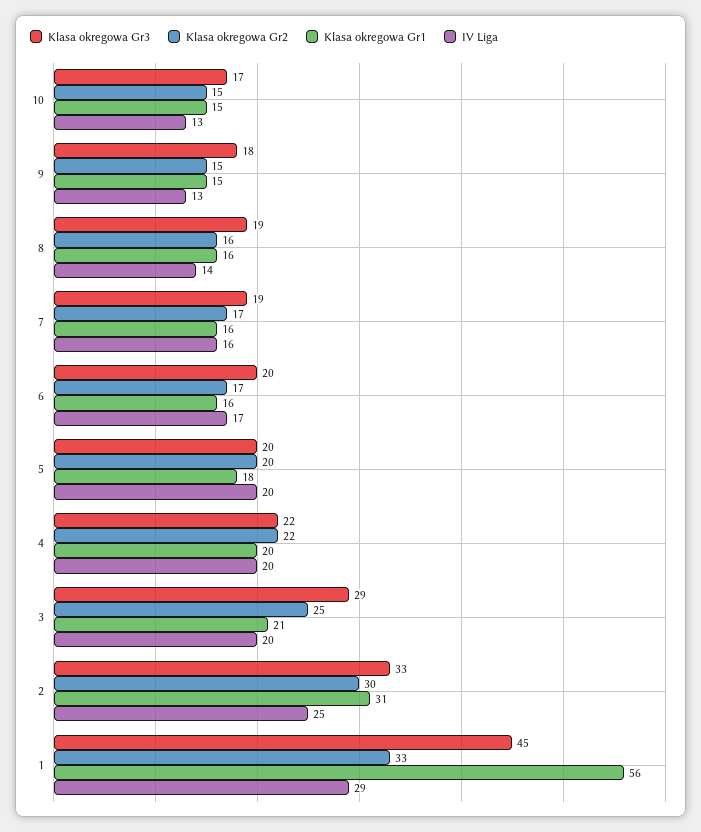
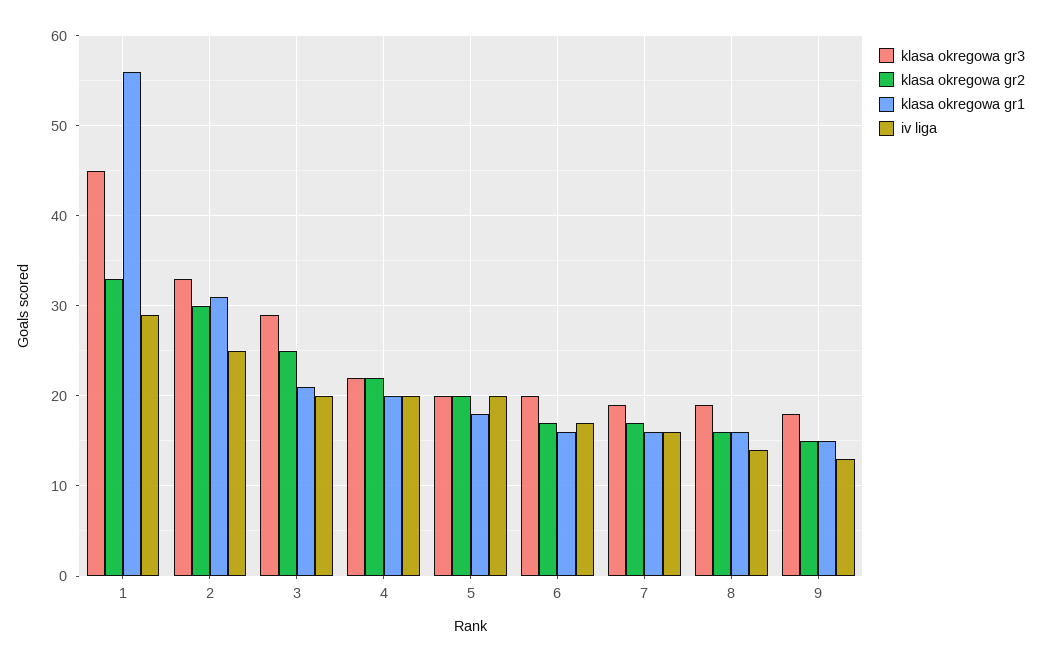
  {
    "Klasa okregowa Gr3": {
-     "10": 17,
      "9": 18,
      "8": 19,
      "7": 19,
      "6": 20,
      "5": 20,
      "4": 22,
      "3": 29,
      "2": 33,
      "1": 45
    },
    "Klasa okregowa Gr2": {
-     "10": 15,
      "9": 15,
      "8": 16,
      "7": 17,
      "6": 17,
      "5": 20,
      "4": 22,
      "3": 25,
      "2": 30,
      "1": 33
    },
    "Klasa okregowa Gr1": {
-     "10": 15,
      "9": 15,
      "8": 16,
      "7": 16,
      "6": 16,
      "5": 18,
      "4": 20,
      "3": 21,
      "2": 31,
      "1": 56
    },
    "IV Liga": {
-     "10": 13,
      "9": 13,
      "8": 14,
      "7": 16,
      "6": 17,
      "5": 20,
      "4": 20,
      "3": 20,
      "2": 25,
      "1": 29
    }
  }

